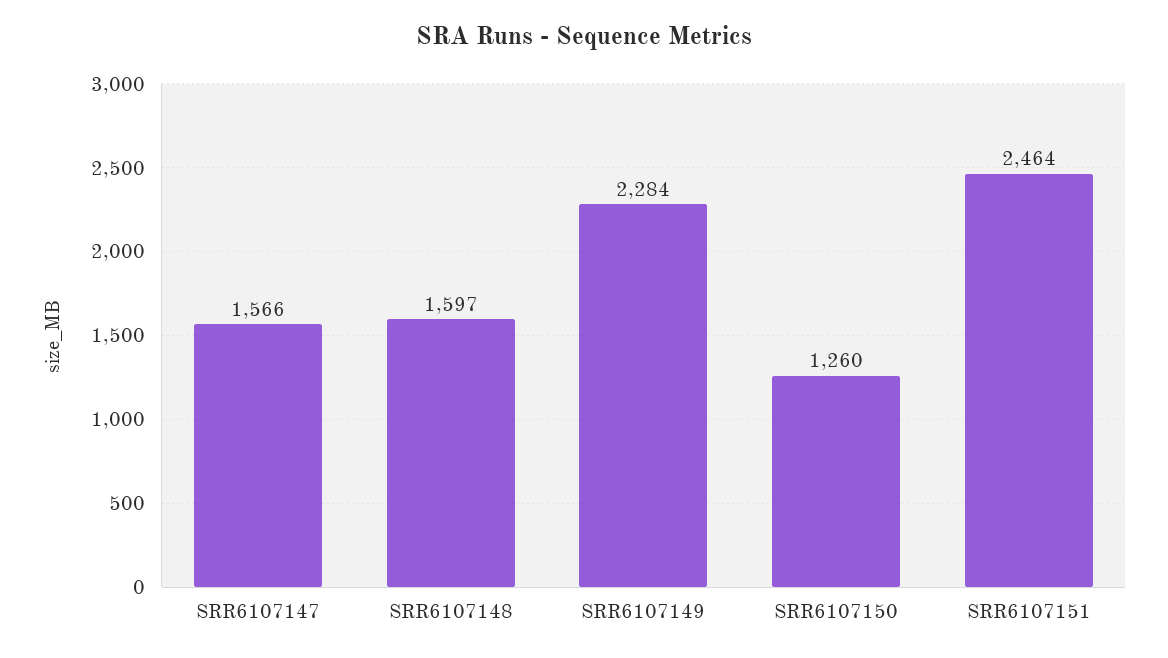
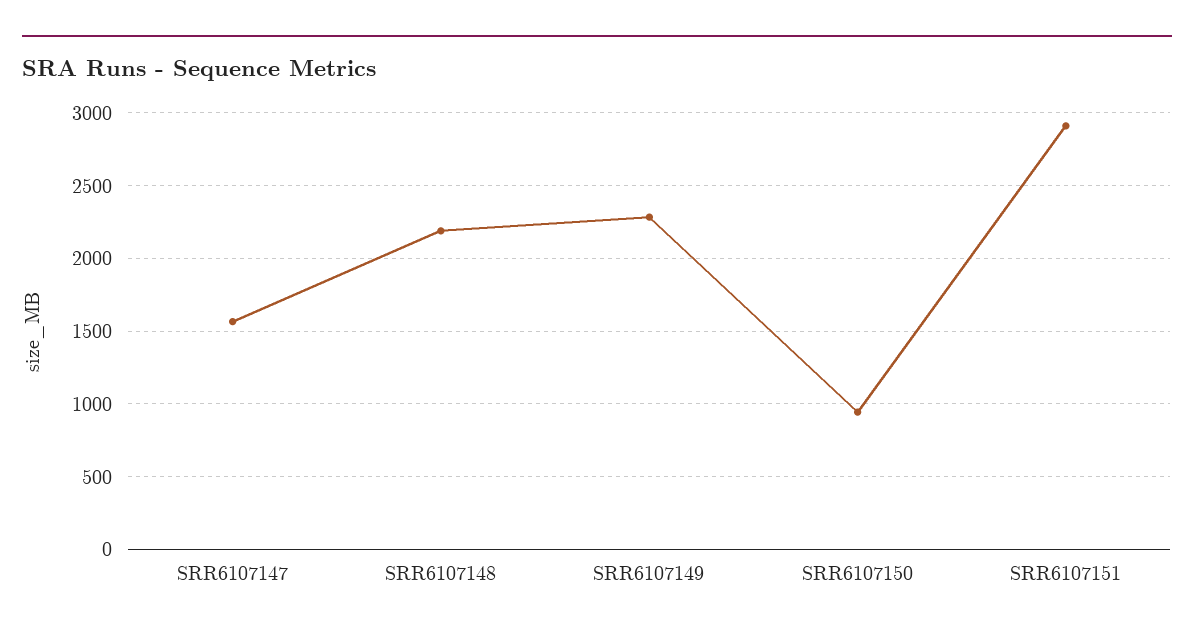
  {
    "SRR6107147": 1566,
-   "SRR6107148": 1597,
+   "SRR6107148": 2200,
    "SRR6107149": 2284,
-   "SRR6107150": 1260,
+   "SRR6107150": 950,
-   "SRR6107151": 2464
+   "SRR6107151": 2900
  }

